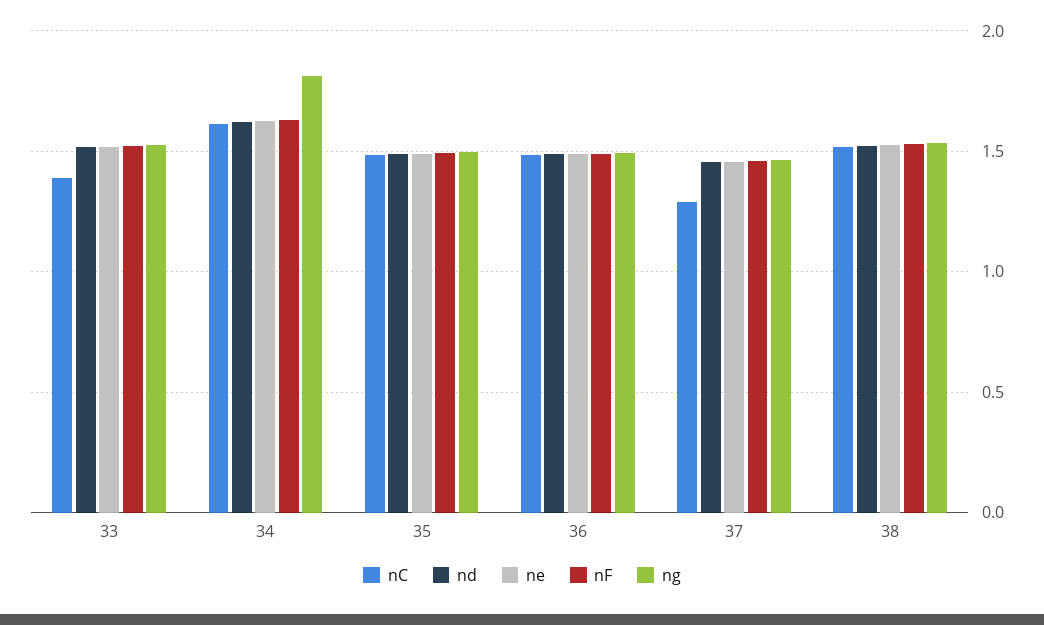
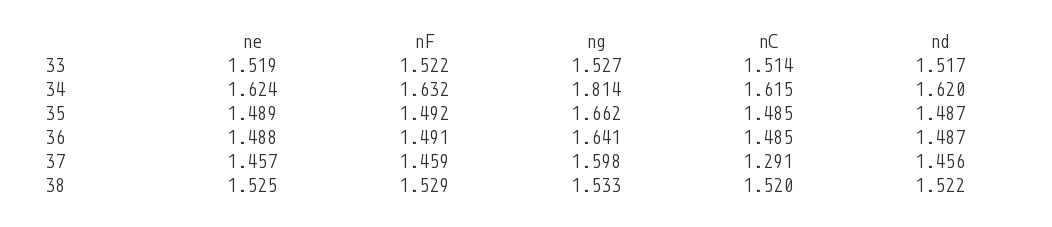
  {
    "nC": {
-     "33": 1.4,
+     "33": 1.514,
      "34": 1.615,
      "35": 1.485,
      "36": 1.485,
      "37": 1.291,
      "38": 1.52
    },
    "nd": {
      "33": 1.517,
      "34": 1.62,
      "35": 1.487,
      "36": 1.487,
      "37": 1.456,
      "38": 1.522
    },
    "ne": {
      "33": 1.519,
      "34": 1.624,
      "35": 1.489,
      "36": 1.488,
      "37": 1.457,
      "38": 1.525
    },
    "nF": {
      "33": 1.522,
      "34": 1.632,
      "35": 1.492,
      "36": 1.491,
      "37": 1.459,
      "38": 1.529
    },
    "ng": {
      "33": 1.527,
      "34": 1.814,
-     "35": 1.5,
+     "35": 1.662,
-     "36": 1.5,
+     "36": 1.641,
-     "37": 1.45,
+     "37": 1.598,
      "38": 1.533
    }
  }

